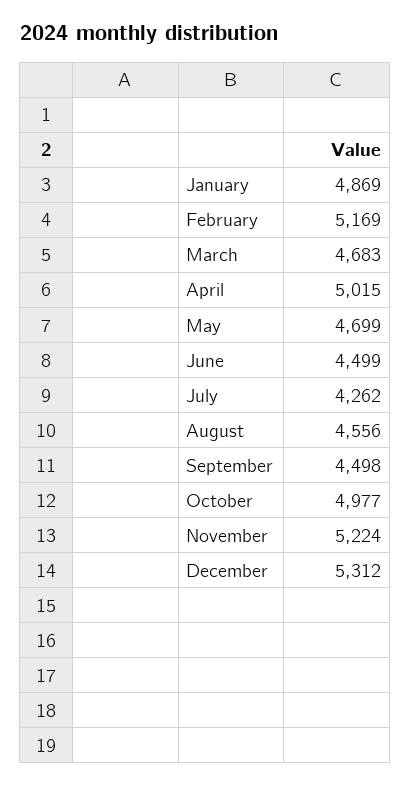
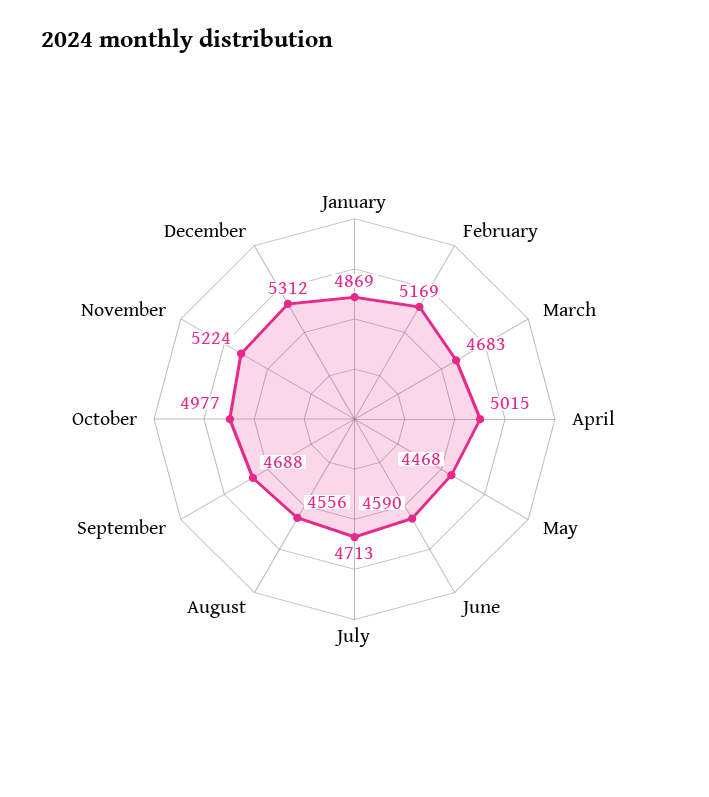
  {
    "January": 4869,
    "February": 5169,
    "March": 4683,
    "April": 5015,
-   "May": 4699,
+   "May": 4468,
-   "June": 4499,
+   "June": 4590,
-   "July": 4262,
+   "July": 4713,
    "August": 4556,
-   "September": 4498,
+   "September": 4688,
    "October": 4977,
    "November": 5224,
    "December": 5312
  }

